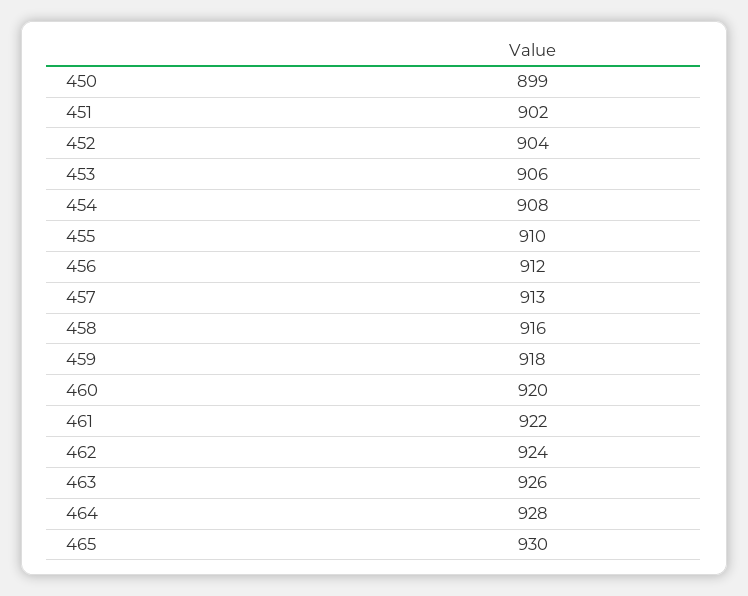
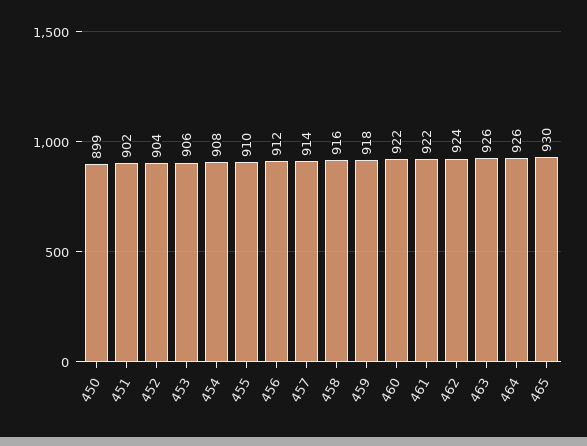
  {
    "450": 899,
    "451": 902,
    "452": 904,
    "453": 906,
    "454": 908,
    "455": 910,
    "456": 912,
-   "457": 913,
+   "457": 914,
    "458": 916,
    "459": 918,
-   "460": 920,
+   "460": 922,
    "461": 922,
    "462": 924,
    "463": 926,
-   "464": 928,
+   "464": 926,
    "465": 930
  }

